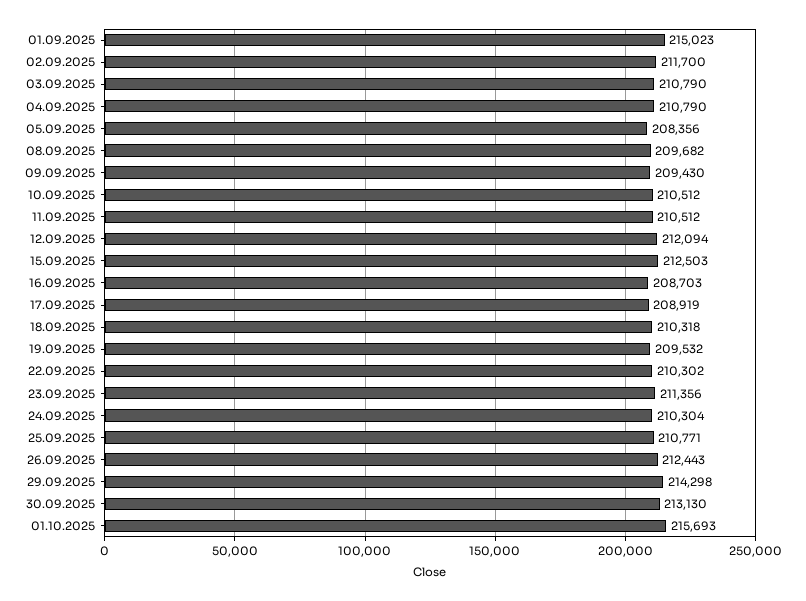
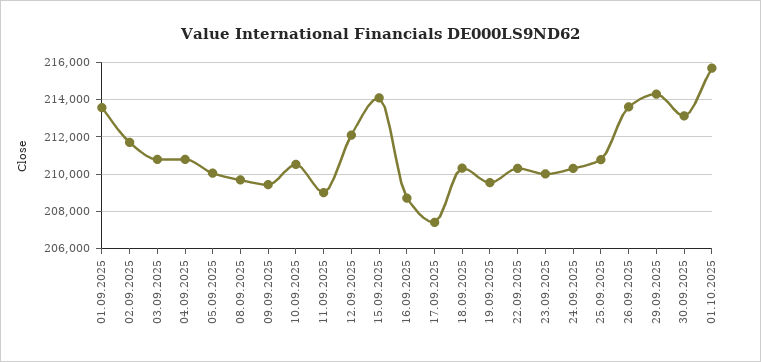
  {
-   "01.09.2025": 215023,
+   "01.09.2025": 213500,
    "02.09.2025": 211700,
    "03.09.2025": 210790,
    "04.09.2025": 210790,
-   "05.09.2025": 208356,
+   "05.09.2025": 210000,
    "08.09.2025": 209682,
    "09.09.2025": 209430,
    "10.09.2025": 210512,
-   "11.09.2025": 210512,
+   "11.09.2025": 209000,
    "12.09.2025": 212094,
-   "15.09.2025": 212503,
+   "15.09.2025": 214000,
    "16.09.2025": 208703,
-   "17.09.2025": 208919,
+   "17.09.2025": 207500,
    "18.09.2025": 210318,
    "19.09.2025": 209532,
    "22.09.2025": 210302,
-   "23.09.2025": 211356,
+   "23.09.2025": 210000,
    "24.09.2025": 210304,
    "25.09.2025": 210771,
-   "26.09.2025": 212443,
+   "26.09.2025": 213500,
    "29.09.2025": 214298,
    "30.09.2025": 213130,
    "01.10.2025": 215693
  }

